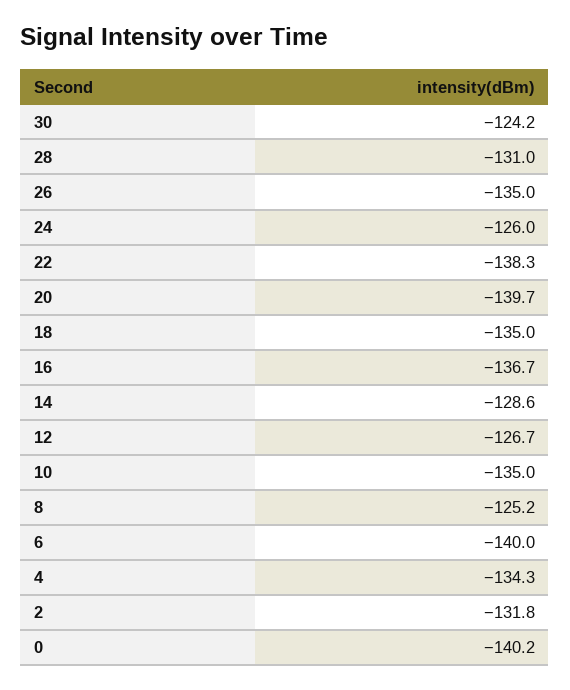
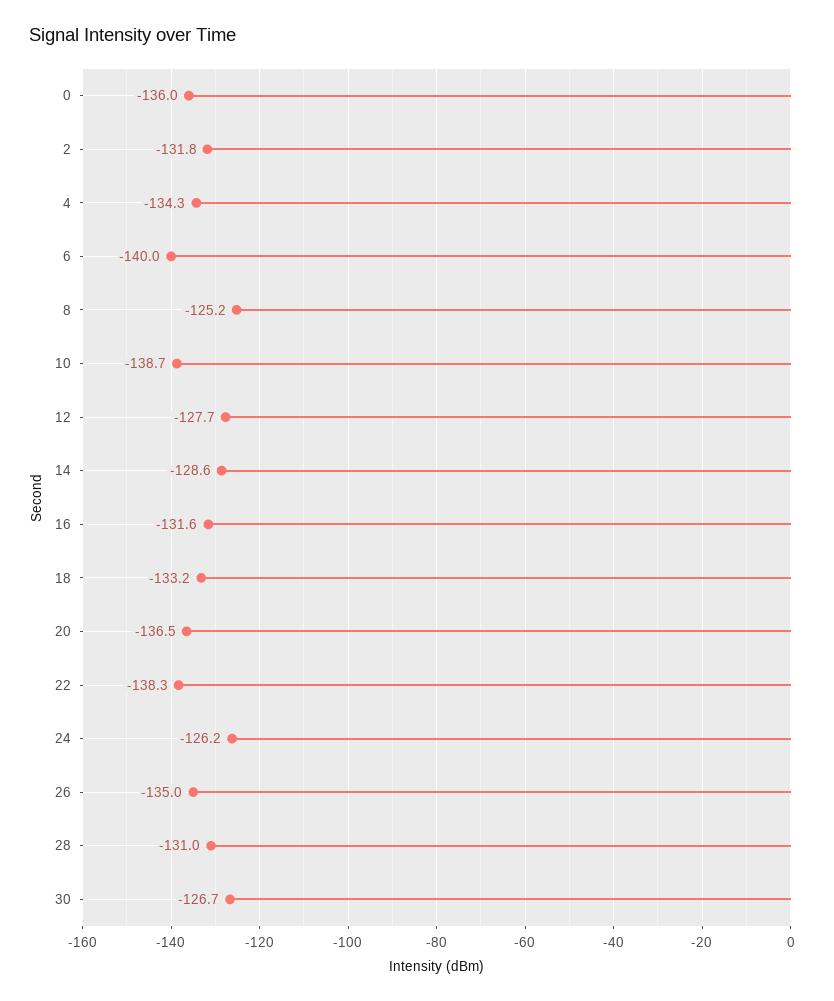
  {
-   "30": -124.2,
+   "30": -126.7,
    "28": -131,
    "26": -135,
-   "24": -126,
+   "24": -126.2,
    "22": -138.3,
-   "20": -139.7,
+   "20": -136.5,
-   "18": -135,
+   "18": -133.2,
-   "16": -136.7,
+   "16": -131.6,
    "14": -128.6,
-   "12": -126.7,
+   "12": -127.7,
-   "10": -135,
+   "10": -138.7,
    "8": -125.2,
    "6": -140,
    "4": -134.3,
    "2": -131.8,
-   "0": -140.2
+   "0": -136
  }

